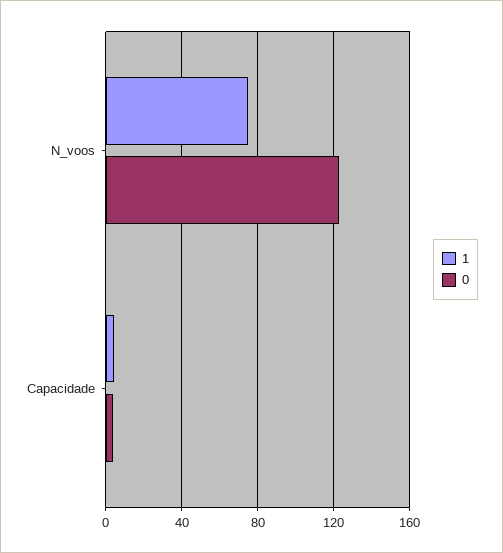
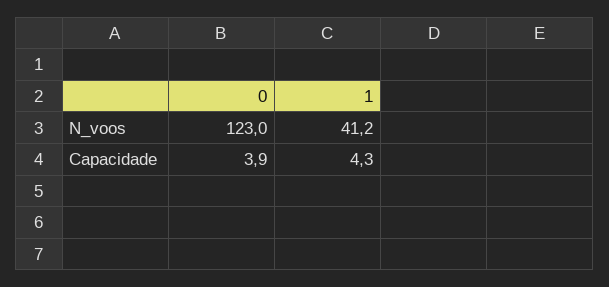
  {
    "1": {
-     "N_voos": 75,
+     "N_voos": 41.2,
      "Capacidade": 4.3
    },
    "0": {
      "N_voos": 123,
      "Capacidade": 3.9
    }
  }

